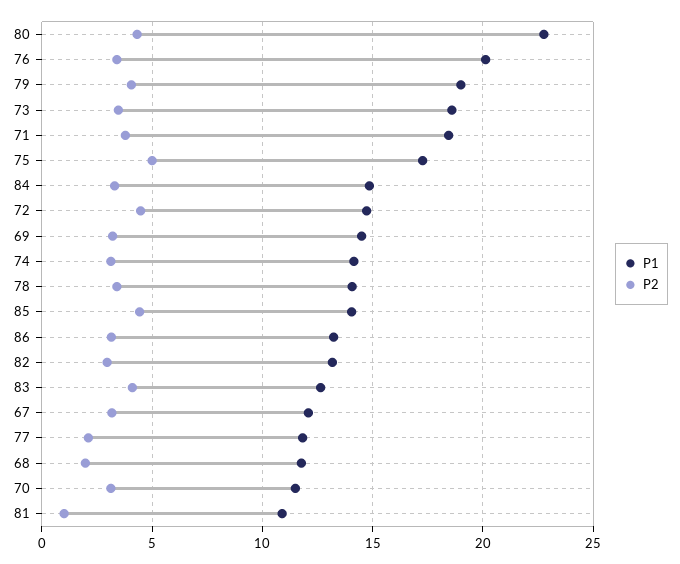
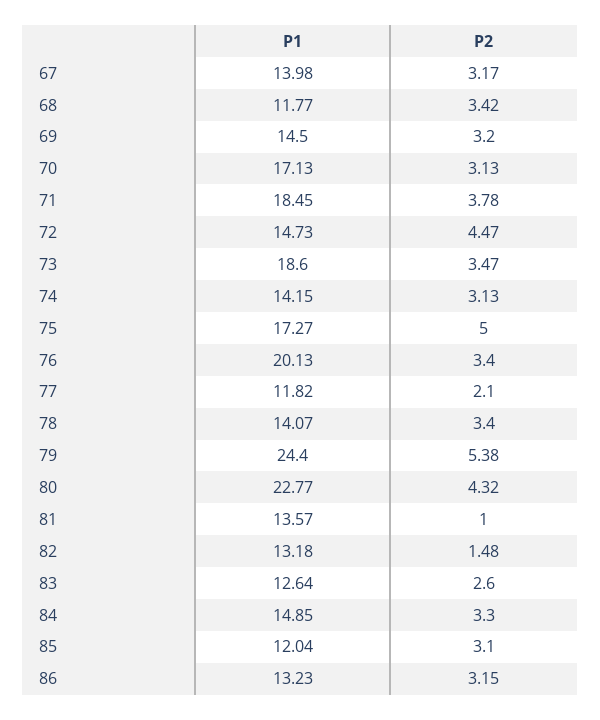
  {
    "P1": {
      "80": 22.77,
      "76": 20.13,
-     "79": 19,
+     "79": 24.4,
      "73": 18.6,
      "71": 18.45,
      "75": 17.27,
      "84": 14.85,
      "72": 14.73,
      "69": 14.5,
      "74": 14.15,
      "78": 14.07,
-     "85": 14,
+     "85": 12.04,
      "86": 13.23,
      "82": 13.18,
      "83": 12.64,
-     "67": 12,
+     "67": 13.98,
      "77": 11.82,
      "68": 11.77,
-     "70": 11.5,
+     "70": 17.13,
-     "81": 11
+     "81": 13.57
    },
    "P2": {
      "80": 4.32,
      "76": 3.4,
-     "79": 4,
+     "79": 5.38,
      "73": 3.47,
      "71": 3.78,
      "75": 5,
      "84": 3.3,
      "72": 4.47,
      "69": 3.2,
      "74": 3.13,
      "78": 3.4,
-     "85": 4.5,
+     "85": 3.1,
      "86": 3.15,
-     "82": 3,
+     "82": 1.48,
-     "83": 4,
+     "83": 2.6,
      "67": 3.17,
      "77": 2.1,
-     "68": 2,
+     "68": 3.42,
      "70": 3.13,
      "81": 1
    }
  }

